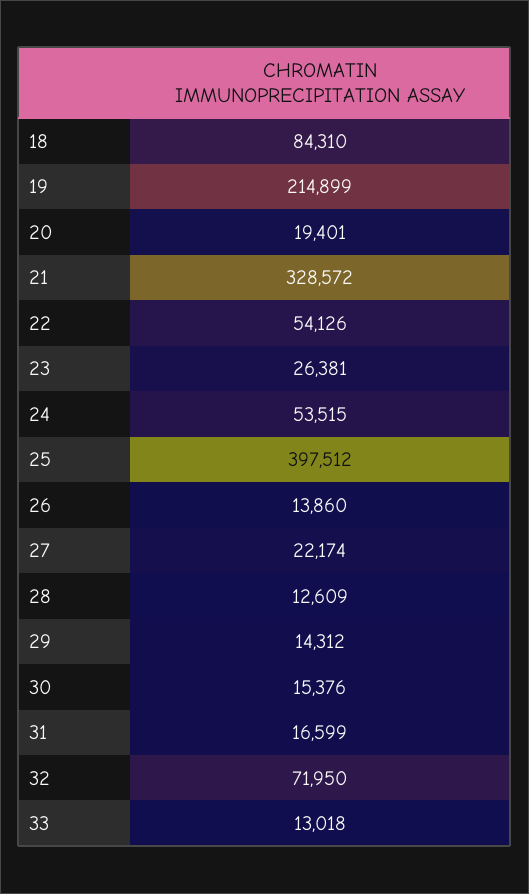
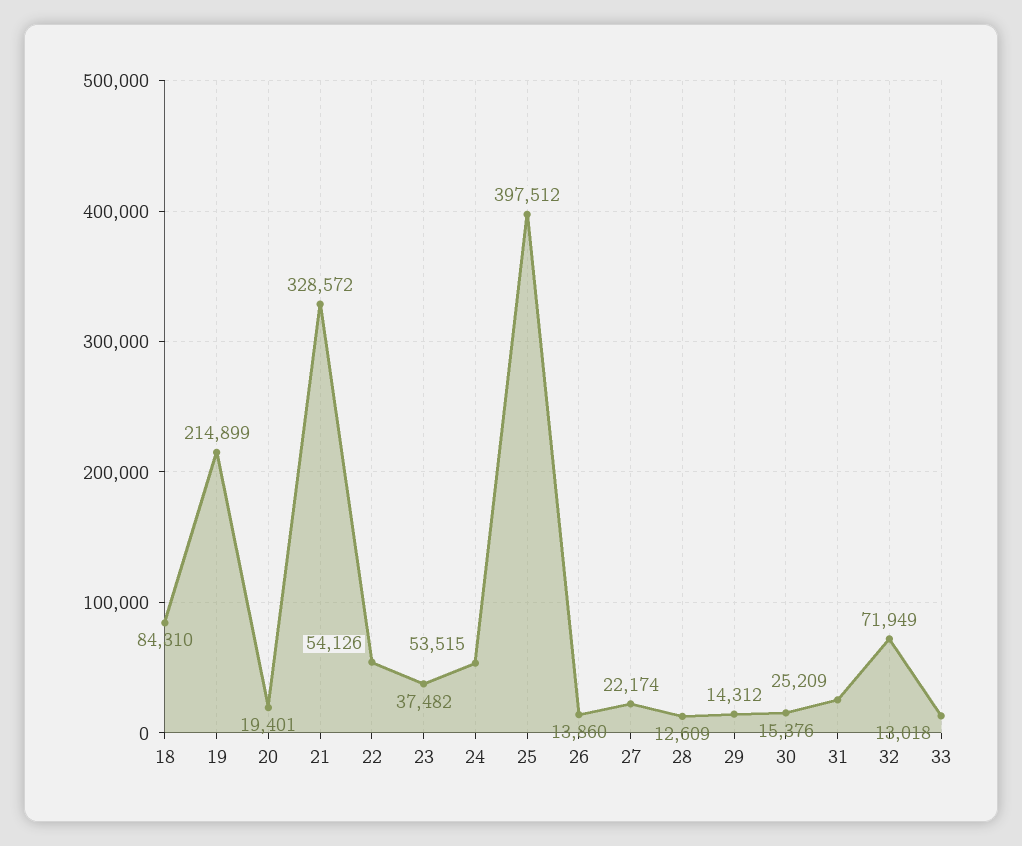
  {
    "18": 84310,
    "19": 214899,
    "20": 19401,
    "21": 328572,
    "22": 54126,
-   "23": 26381,
+   "23": 37482,
    "24": 53515,
    "25": 397512,
    "26": 13860,
    "27": 22174,
    "28": 12609,
    "29": 14312,
    "30": 15376,
-   "31": 16599,
+   "31": 25209,
-   "32": 71950,
+   "32": 71949,
    "33": 13018
  }

